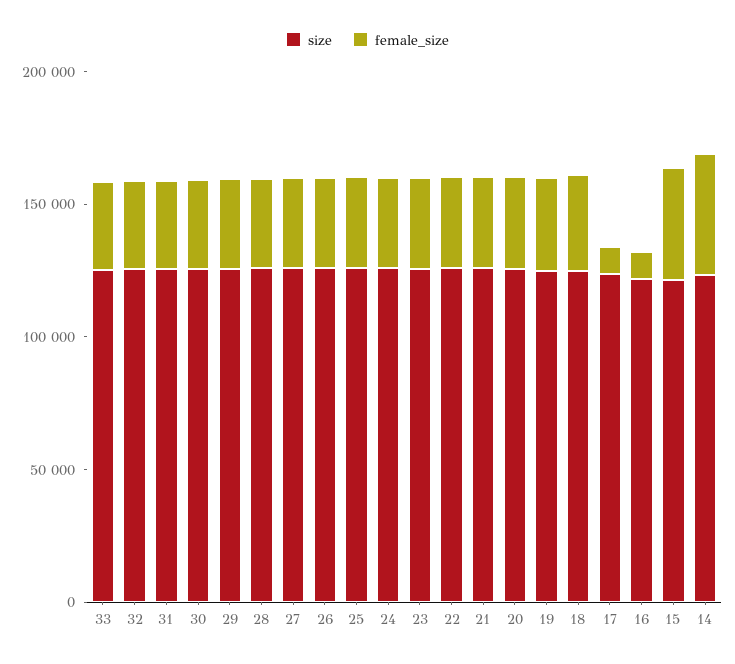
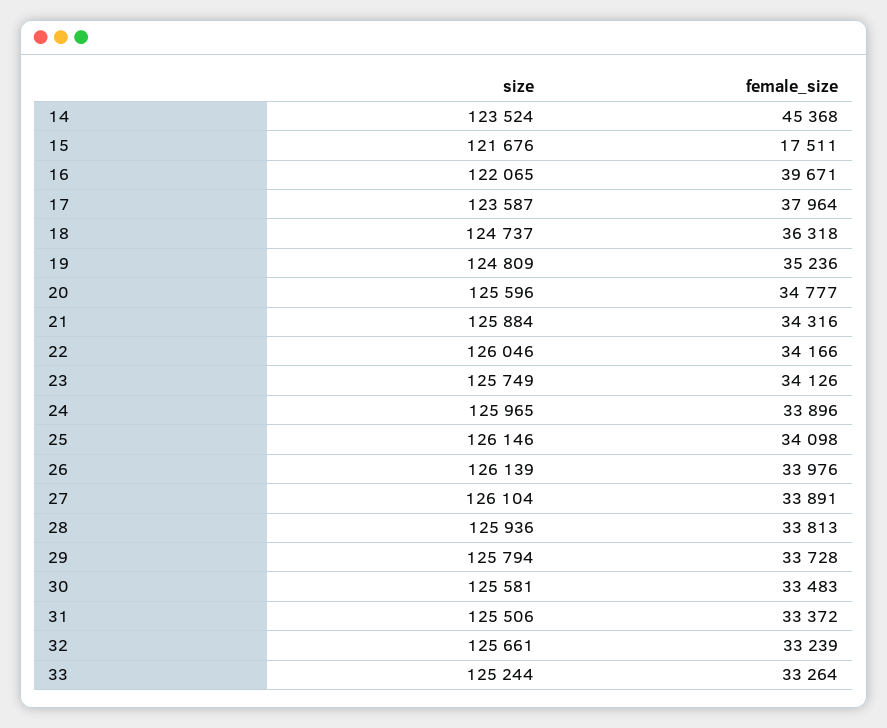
  {
    "size": {
      "33": 125244,
      "32": 125661,
      "31": 125506,
      "30": 125581,
      "29": 125794,
      "28": 125936,
      "27": 126104,
      "26": 126139,
      "25": 126146,
      "24": 125965,
      "23": 125749,
      "22": 126046,
      "21": 125884,
      "20": 125596,
      "19": 124809,
      "18": 124737,
      "17": 123587,
      "16": 122065,
      "15": 121676,
      "14": 123524
    },
    "female_size": {
      "33": 33264,
      "32": 33239,
      "31": 33372,
      "30": 33483,
      "29": 33728,
      "28": 33813,
      "27": 33891,
      "26": 33976,
      "25": 34098,
      "24": 33896,
      "23": 34126,
      "22": 34166,
      "21": 34316,
      "20": 34777,
      "19": 35236,
      "18": 36318,
-     "17": 10000,
+     "17": 37964,
-     "16": 10000,
+     "16": 39671,
-     "15": 40000,
+     "15": 17511,
      "14": 45368
    }
  }

